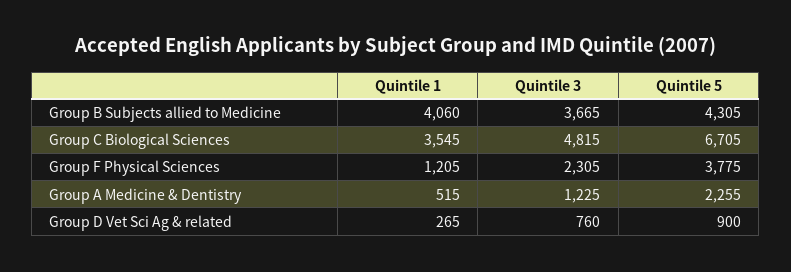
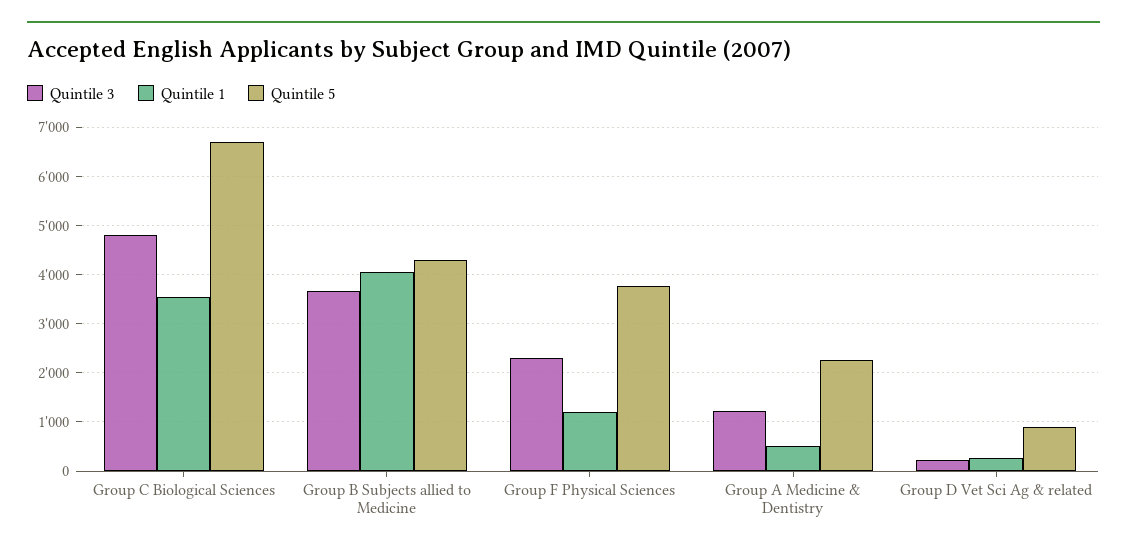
  {
    "Quintile 1": {
      "Group B Subjects allied to Medicine": 4060,
      "Group C Biological Sciences": 3545,
      "Group F Physical Sciences": 1205,
      "Group A Medicine & Dentistry": 515,
      "Group D Vet Sci Ag & related": 265
    },
    "Quintile 3": {
      "Group B Subjects allied to Medicine": 3665,
      "Group C Biological Sciences": 4815,
      "Group F Physical Sciences": 2305,
      "Group A Medicine & Dentistry": 1225,
-     "Group D Vet Sci Ag & related": 760
+     "Group D Vet Sci Ag & related": 200
    },
    "Quintile 5": {
      "Group B Subjects allied to Medicine": 4305,
      "Group C Biological Sciences": 6705,
      "Group F Physical Sciences": 3775,
      "Group A Medicine & Dentistry": 2255,
      "Group D Vet Sci Ag & related": 900
    }
  }

